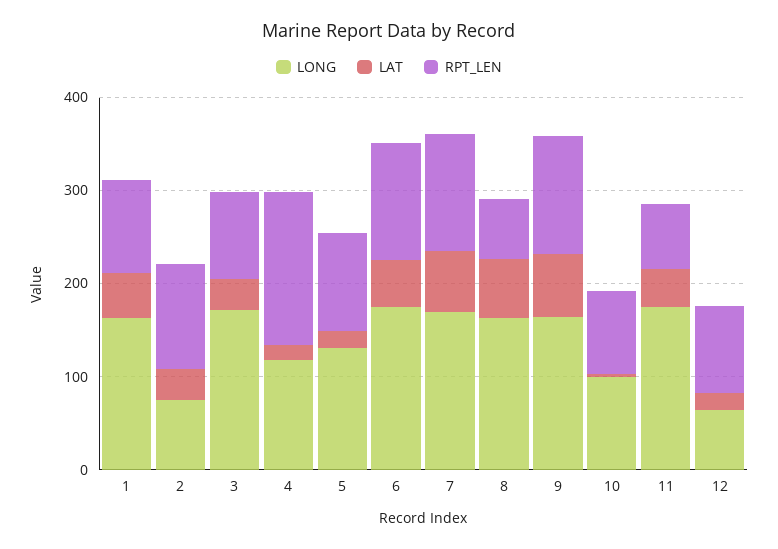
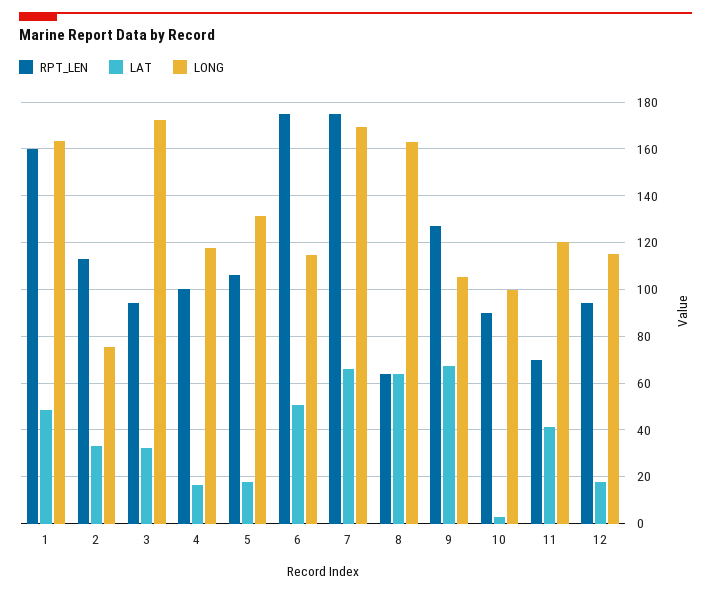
  {
    "LONG": {
      "1": 165,
      "2": 75,
      "3": 170,
      "4": 120,
      "5": 130,
-     "6": 180,
+     "6": 115,
      "7": 170,
      "8": 165,
-     "9": 160,
+     "9": 105,
      "10": 100,
-     "11": 180,
+     "11": 120,
-     "12": 60
+     "12": 115
    },
    "LAT": {
      "1": 50,
      "2": 35,
      "3": 30,
      "4": 15,
      "5": 20,
      "6": 50,
      "7": 65,
      "8": 65,
      "9": 65,
      "10": 5,
      "11": 40,
      "12": 20
    },
    "RPT_LEN": {
-     "1": 100,
+     "1": 160,
      "2": 115,
      "3": 95,
-     "4": 160,
+     "4": 100,
      "5": 105,
-     "6": 120,
+     "6": 175,
-     "7": 120,
+     "7": 175,
      "8": 65,
      "9": 125,
      "10": 90,
      "11": 70,
      "12": 95
    }
  }

